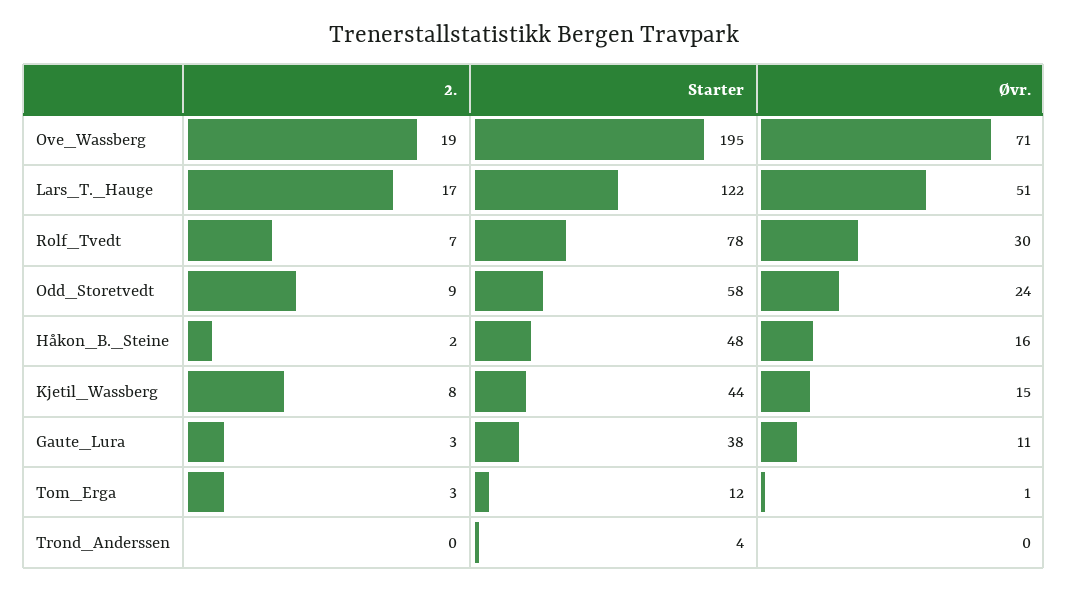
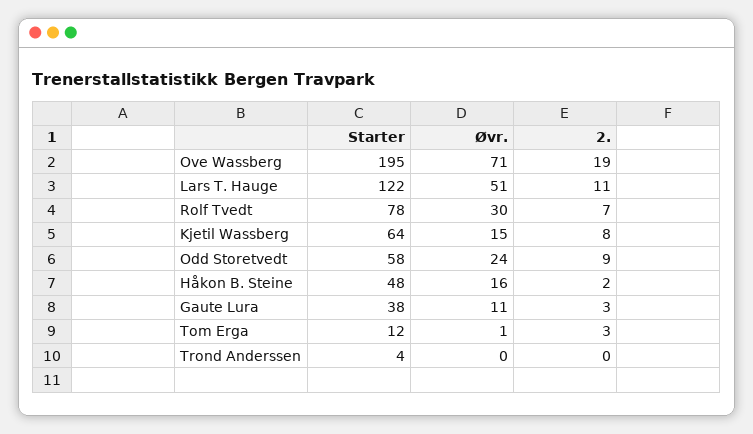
  {
    "2.": {
      "Ove_Wassberg": 19,
-     "Lars_T._Hauge": 17,
+     "Lars_T._Hauge": 11,
      "Rolf_Tvedt": 7,
      "Odd_Storetvedt": 9,
      "Håkon_B._Steine": 2,
      "Kjetil_Wassberg": 8,
      "Gaute_Lura": 3,
      "Tom_Erga": 3,
      "Trond_Anderssen": 0
    },
    "Starter": {
      "Ove_Wassberg": 195,
      "Lars_T._Hauge": 122,
      "Rolf_Tvedt": 78,
      "Odd_Storetvedt": 58,
      "Håkon_B._Steine": 48,
-     "Kjetil_Wassberg": 44,
+     "Kjetil_Wassberg": 64,
      "Gaute_Lura": 38,
      "Tom_Erga": 12,
      "Trond_Anderssen": 4
    },
    "Øvr.": {
      "Ove_Wassberg": 71,
      "Lars_T._Hauge": 51,
      "Rolf_Tvedt": 30,
      "Odd_Storetvedt": 24,
      "Håkon_B._Steine": 16,
      "Kjetil_Wassberg": 15,
      "Gaute_Lura": 11,
      "Tom_Erga": 1,
      "Trond_Anderssen": 0
    }
  }

